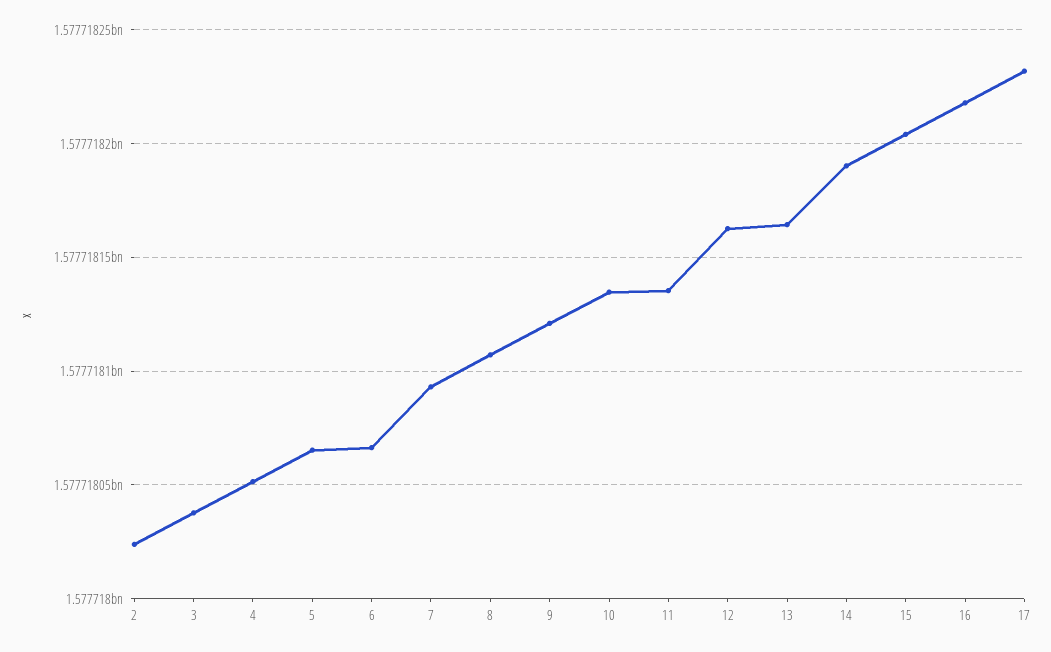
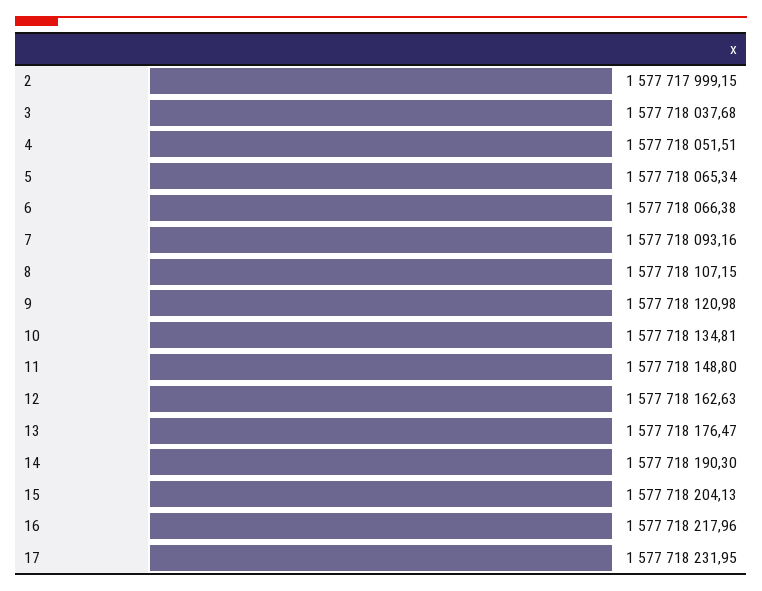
  {
-   "2": 1577718025,
+   "2": 1577717999.15,
    "3": 1577718037.68,
    "4": 1577718051.51,
    "5": 1577718065.34,
    "6": 1577718066.38,
    "7": 1577718093.16,
    "8": 1577718107.15,
    "9": 1577718120.98,
    "10": 1577718134.81,
-   "11": 1577718135,
+   "11": 1577718148.8,
    "12": 1577718162.63,
-   "13": 1577718165,
+   "13": 1577718176.47,
    "14": 1577718190.3,
    "15": 1577718204.13,
    "16": 1577718217.96,
    "17": 1577718231.95
  }

